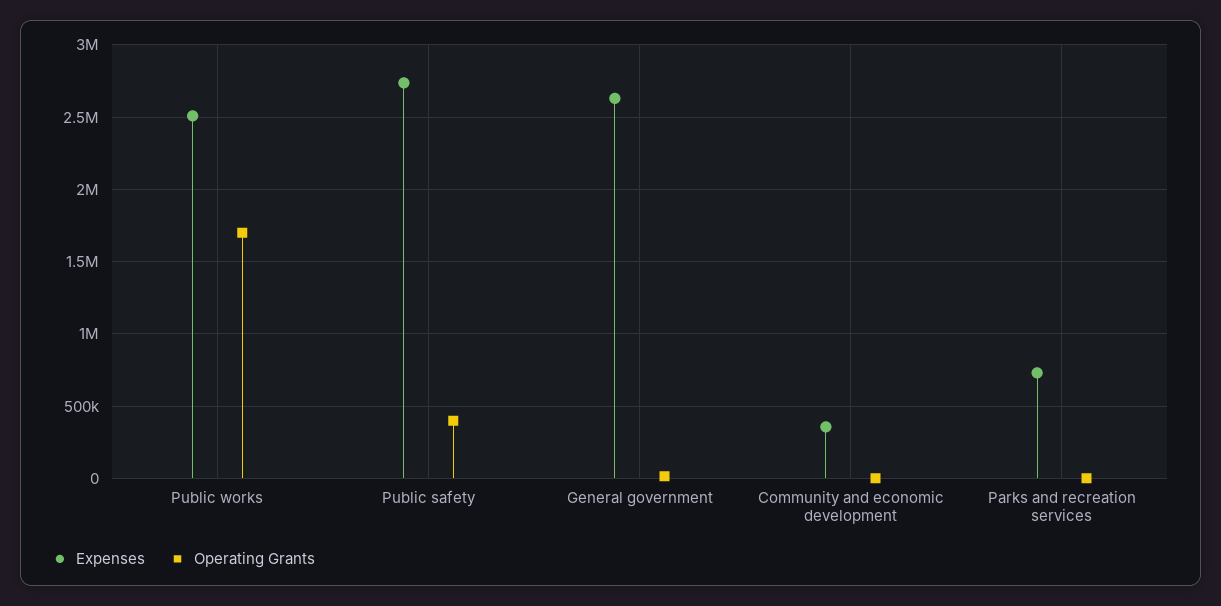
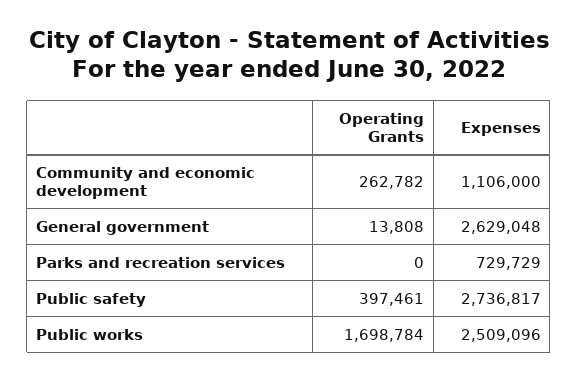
  {
    "Expenses": {
      "Public works": 2509096,
      "Public safety": 2736817,
      "General government": 2629048,
-     "Community and economic development": 350000,
+     "Community and economic development": 1106000,
      "Parks and recreation services": 729729
    },
    "Operating Grants": {
      "Public works": 1698784,
      "Public safety": 397461,
      "General government": 13808,
-     "Community and economic development": 0,
+     "Community and economic development": 262782,
      "Parks and recreation services": 0
    }
  }

